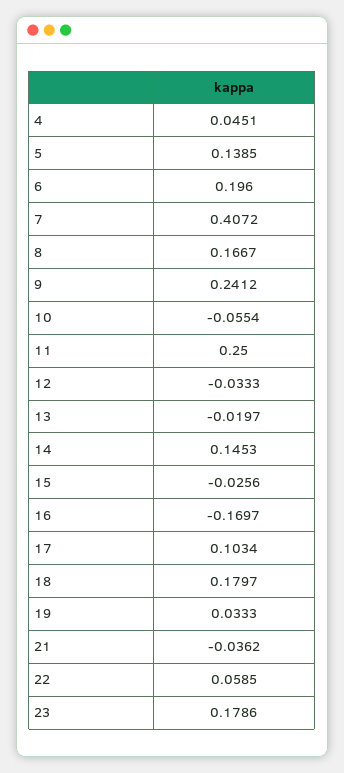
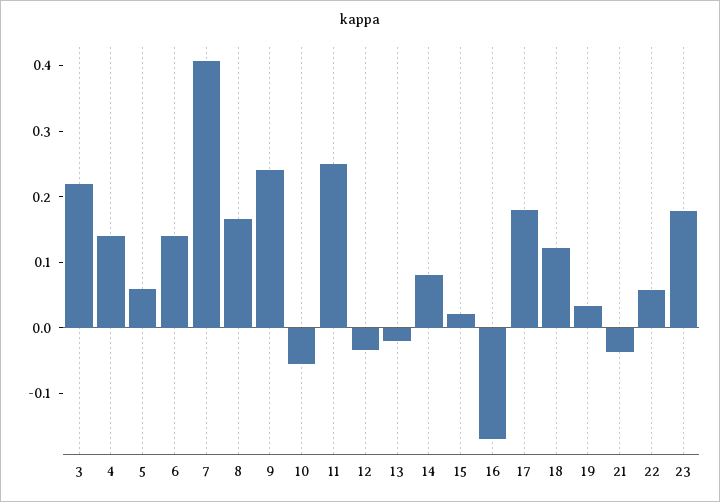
  {
-   "4": 0.0451,
+   "4": 0.14,
-   "5": 0.1385,
+   "5": 0.06,
-   "6": 0.196,
+   "6": 0.14,
    "7": 0.4072,
    "8": 0.1667,
    "9": 0.2412,
    "10": -0.0554,
    "11": 0.25,
    "12": -0.0333,
    "13": -0.0197,
-   "14": 0.1453,
+   "14": 0.08,
-   "15": -0.0256,
+   "15": 0.02,
    "16": -0.1697,
-   "17": 0.1034,
+   "17": 0.18,
-   "18": 0.1797,
+   "18": 0.12,
    "19": 0.0333,
    "21": -0.0362,
    "22": 0.0585,
-   "23": 0.1786
+   "23": 0.1786,
+   "3": 0.22
  }

